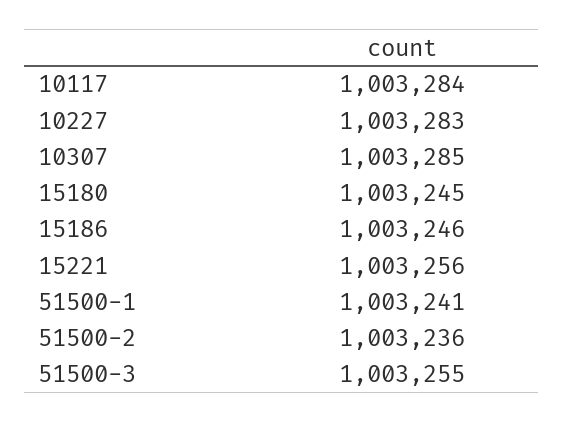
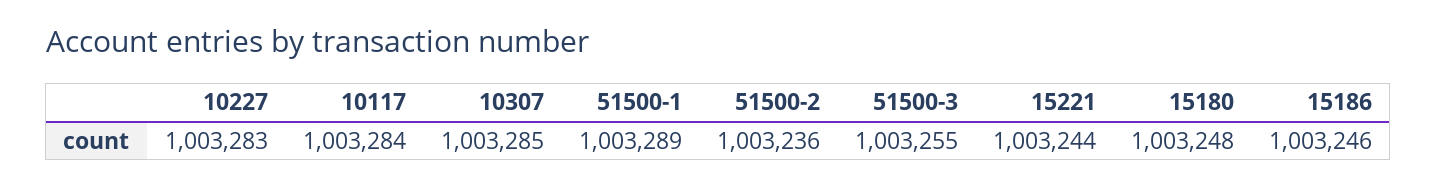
  {
    "10117": 1003284,
    "10227": 1003283,
    "10307": 1003285,
-   "15180": 1003245,
+   "15180": 1003248,
    "15186": 1003246,
-   "15221": 1003256,
+   "15221": 1003244,
-   "51500-1": 1003241,
+   "51500-1": 1003289,
    "51500-2": 1003236,
    "51500-3": 1003255
  }

